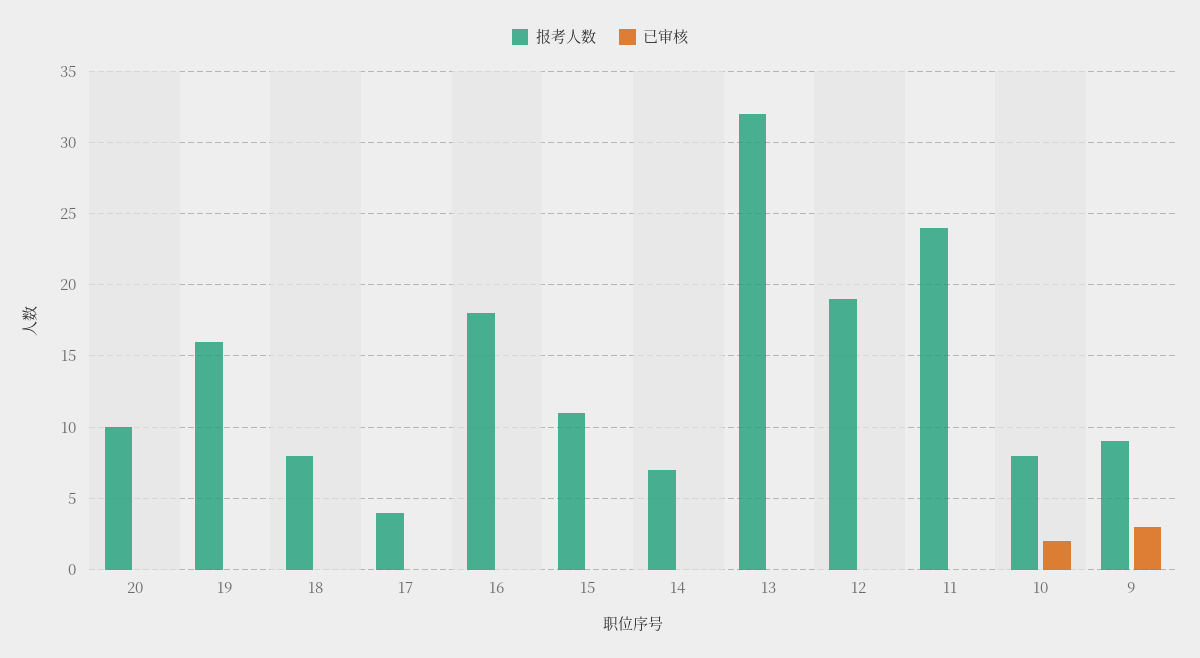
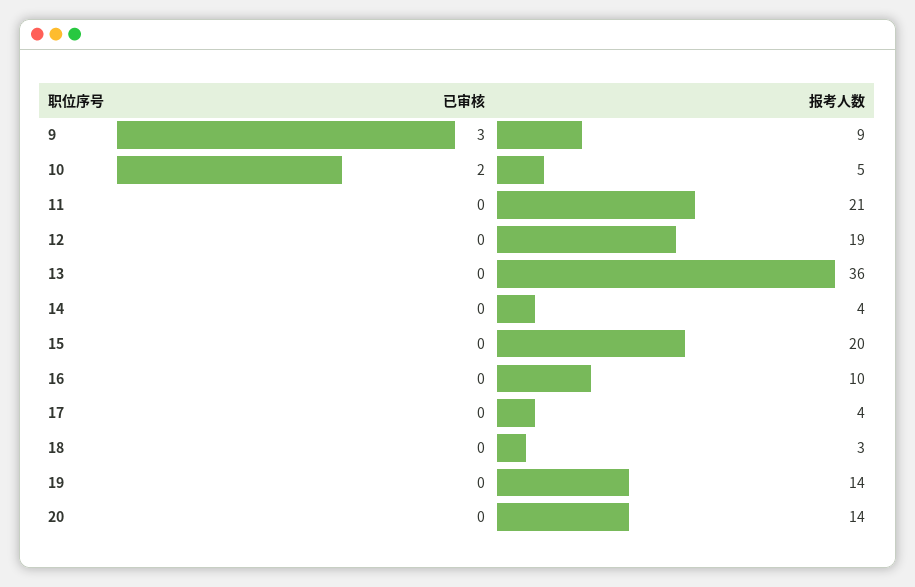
  {
    "报考人数": {
-     "20": 10,
+     "20": 14,
-     "19": 16,
+     "19": 14,
-     "18": 8,
+     "18": 3,
      "17": 4,
-     "16": 18,
+     "16": 10,
-     "15": 11,
+     "15": 20,
-     "14": 7,
+     "14": 4,
-     "13": 32,
+     "13": 36,
      "12": 19,
-     "11": 24,
+     "11": 21,
-     "10": 8,
+     "10": 5,
      "9": 9
    },
    "已审核": {
      "20": 0,
      "19": 0,
      "18": 0,
      "17": 0,
      "16": 0,
      "15": 0,
      "14": 0,
      "13": 0,
      "12": 0,
      "11": 0,
      "10": 2,
      "9": 3
    }
  }

